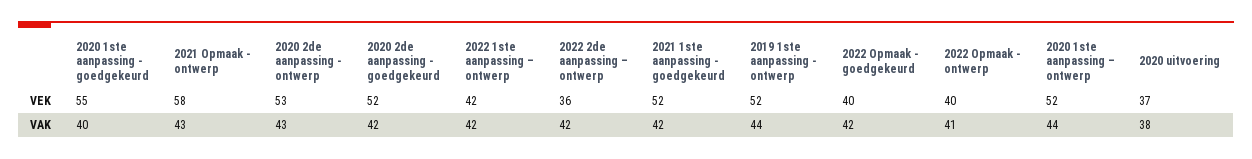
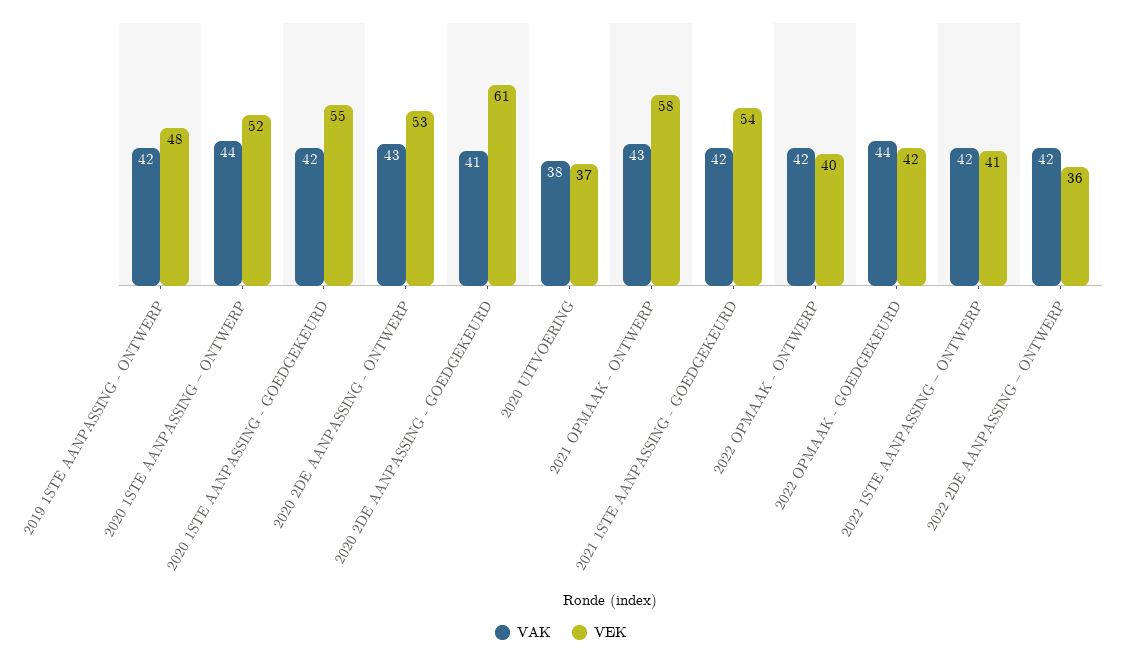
  {
    "VEK": {
      "2020 1ste aanpassing - goedgekeurd": 55,
      "2021 Opmaak - ontwerp": 58,
      "2020 2de aanpassing - ontwerp": 53,
-     "2020 2de aanpassing - goedgekeurd": 52,
+     "2020 2de aanpassing - goedgekeurd": 61,
-     "2022 1ste aanpassing – ontwerp": 42,
+     "2022 1ste aanpassing – ontwerp": 41,
      "2022 2de aanpassing – ontwerp": 36,
-     "2021 1ste aanpassing - goedgekeurd": 52,
+     "2021 1ste aanpassing - goedgekeurd": 54,
-     "2019 1ste aanpassing - ontwerp": 52,
+     "2019 1ste aanpassing - ontwerp": 48,
-     "2022 Opmaak - goedgekeurd": 40,
+     "2022 Opmaak - goedgekeurd": 42,
      "2022 Opmaak - ontwerp": 40,
      "2020 1ste aanpassing – ontwerp": 52,
      "2020 uitvoering": 37
    },
    "VAK": {
-     "2020 1ste aanpassing - goedgekeurd": 40,
+     "2020 1ste aanpassing - goedgekeurd": 42,
      "2021 Opmaak - ontwerp": 43,
      "2020 2de aanpassing - ontwerp": 43,
-     "2020 2de aanpassing - goedgekeurd": 42,
+     "2020 2de aanpassing - goedgekeurd": 41,
      "2022 1ste aanpassing – ontwerp": 42,
      "2022 2de aanpassing – ontwerp": 42,
      "2021 1ste aanpassing - goedgekeurd": 42,
-     "2019 1ste aanpassing - ontwerp": 44,
+     "2019 1ste aanpassing - ontwerp": 42,
-     "2022 Opmaak - goedgekeurd": 42,
+     "2022 Opmaak - goedgekeurd": 44,
-     "2022 Opmaak - ontwerp": 41,
+     "2022 Opmaak - ontwerp": 42,
      "2020 1ste aanpassing – ontwerp": 44,
      "2020 uitvoering": 38
    }
  }

